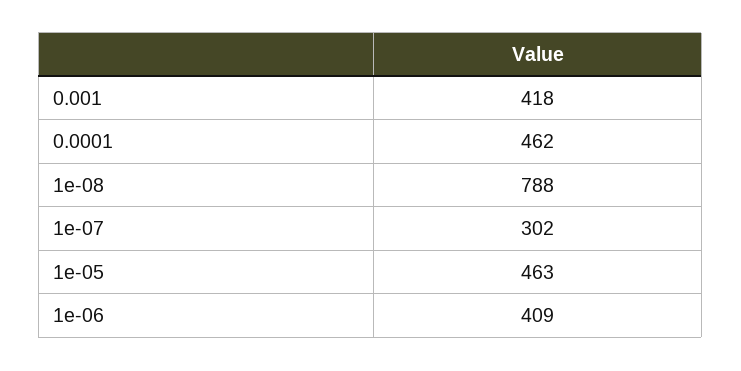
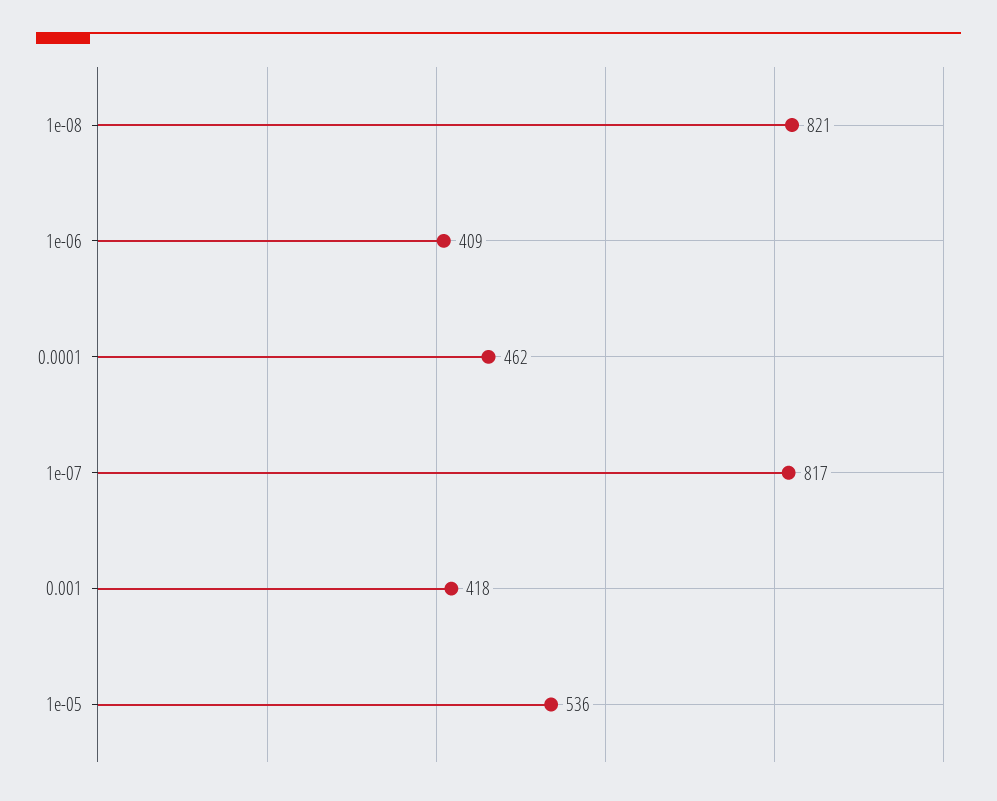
  {
    "0.001": 418,
    "0.0001": 462,
-   "1e-08": 788,
+   "1e-08": 821,
-   "1e-07": 302,
+   "1e-07": 817,
-   "1e-05": 463,
+   "1e-05": 536,
    "1e-06": 409
  }

